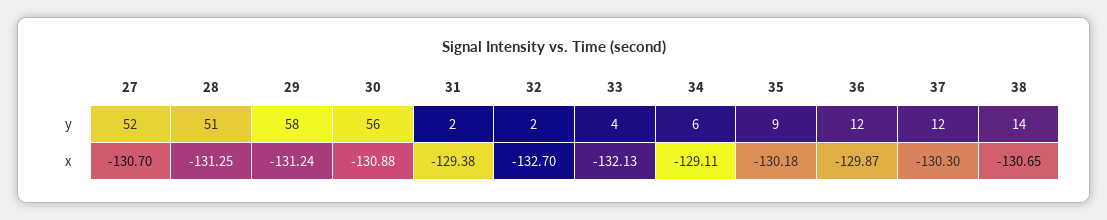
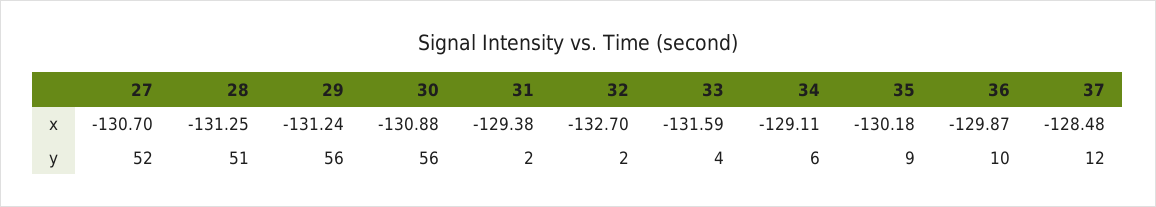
  {
    "27": {
      "y": 52,
      "x": -130.7
    },
    "28": {
      "y": 51,
      "x": -131.25
    },
    "29": {
-     "y": 58,
+     "y": 56,
      "x": -131.24
    },
    "30": {
      "y": 56,
      "x": -130.88
    },
    "31": {
      "y": 2,
      "x": -129.38
    },
    "32": {
      "y": 2,
      "x": -132.7
    },
    "33": {
      "y": 4,
-     "x": -132.13
+     "x": -131.59
    },
    "34": {
      "y": 6,
      "x": -129.11
    },
    "35": {
      "y": 9,
      "x": -130.18
    },
    "36": {
-     "y": 12,
+     "y": 10,
      "x": -129.87
    },
    "37": {
      "y": 12,
-     "x": -130.3
+     "x": -128.48
-   },
+   }
-   "38": {
-     "y": 14,
-     "x": -130.65
-   }
  }

